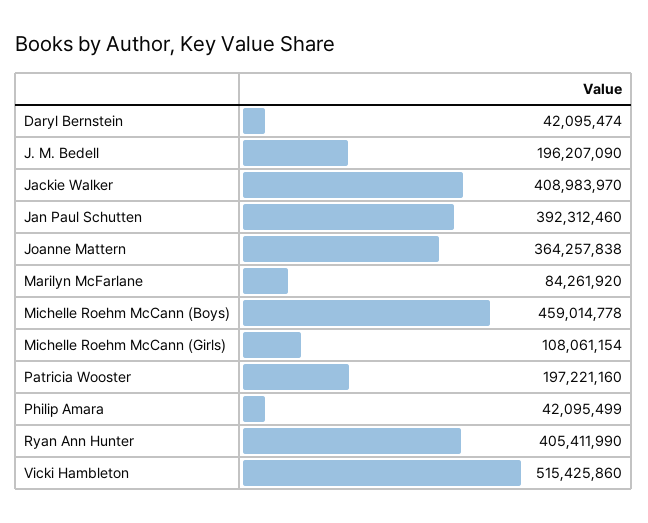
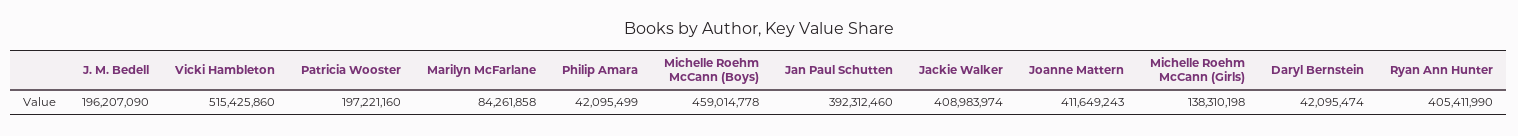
  {
    "Daryl Bernstein": 42095474,
    "J. M. Bedell": 196207090,
-   "Jackie Walker": 408983970,
+   "Jackie Walker": 408983974,
    "Jan Paul Schutten": 392312460,
-   "Joanne Mattern": 364257838,
+   "Joanne Mattern": 411649243,
-   "Marilyn McFarlane": 84261920,
+   "Marilyn McFarlane": 84261858,
    "Michelle Roehm McCann (Boys)": 459014778,
-   "Michelle Roehm McCann (Girls)": 108061154,
+   "Michelle Roehm McCann (Girls)": 138310198,
    "Patricia Wooster": 197221160,
    "Philip Amara": 42095499,
    "Ryan Ann Hunter": 405411990,
    "Vicki Hambleton": 515425860
  }

